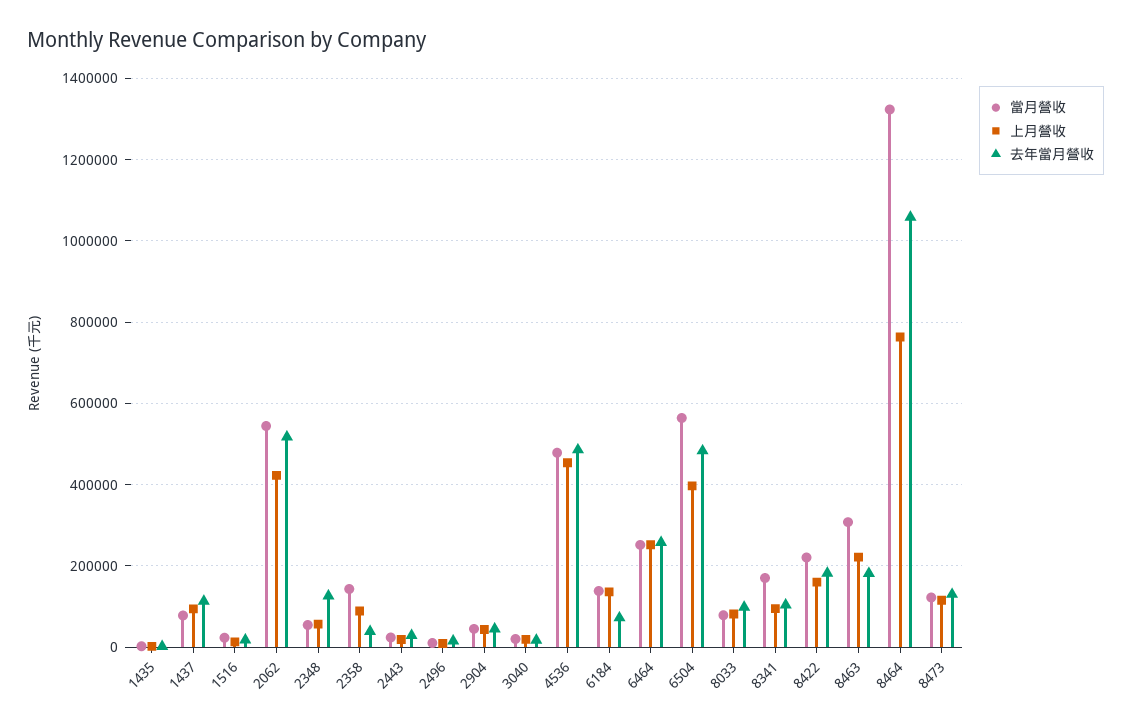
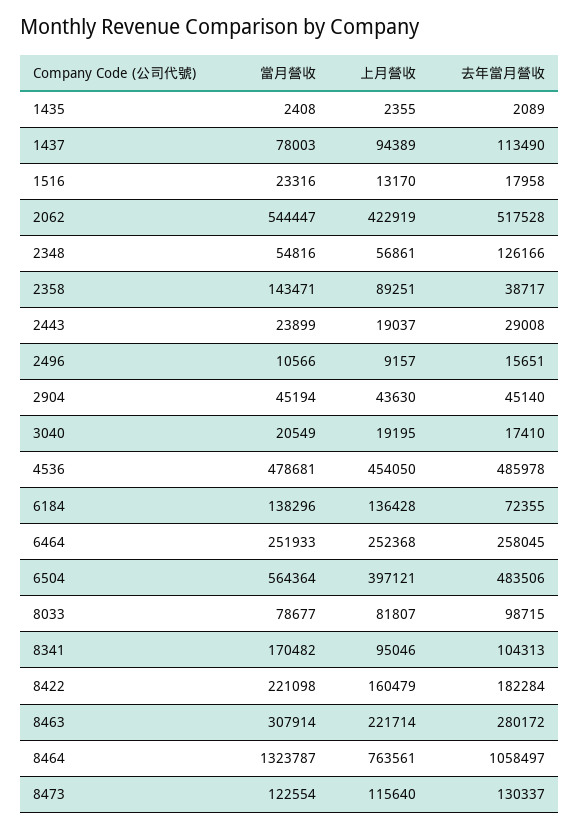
  {
    "當月營收": {
      "1435": 2408,
      "1437": 78003,
      "1516": 23316,
      "2062": 544447,
      "2348": 54816,
      "2358": 143471,
      "2443": 23899,
      "2496": 10566,
      "2904": 45194,
      "3040": 20549,
      "4536": 478681,
      "6184": 138296,
      "6464": 251933,
      "6504": 564364,
      "8033": 78677,
      "8341": 170482,
      "8422": 221098,
      "8463": 307914,
      "8464": 1323787,
      "8473": 122554
    },
    "上月營收": {
      "1435": 2355,
      "1437": 94389,
      "1516": 13170,
      "2062": 422919,
      "2348": 56861,
      "2358": 89251,
      "2443": 19037,
      "2496": 9157,
      "2904": 43630,
      "3040": 19195,
      "4536": 454050,
      "6184": 136428,
      "6464": 252368,
      "6504": 397121,
      "8033": 81807,
      "8341": 95046,
      "8422": 160479,
      "8463": 221714,
      "8464": 763561,
      "8473": 115640
    },
    "去年當月營收": {
      "1435": 2089,
      "1437": 113490,
      "1516": 17958,
      "2062": 517528,
      "2348": 126166,
      "2358": 38717,
      "2443": 29008,
      "2496": 15651,
      "2904": 45140,
      "3040": 17410,
      "4536": 485978,
      "6184": 72355,
      "6464": 258045,
      "6504": 483506,
      "8033": 98715,
      "8341": 104313,
      "8422": 182284,
-     "8463": 180000,
+     "8463": 280172,
      "8464": 1058497,
      "8473": 130337
    }
  }

